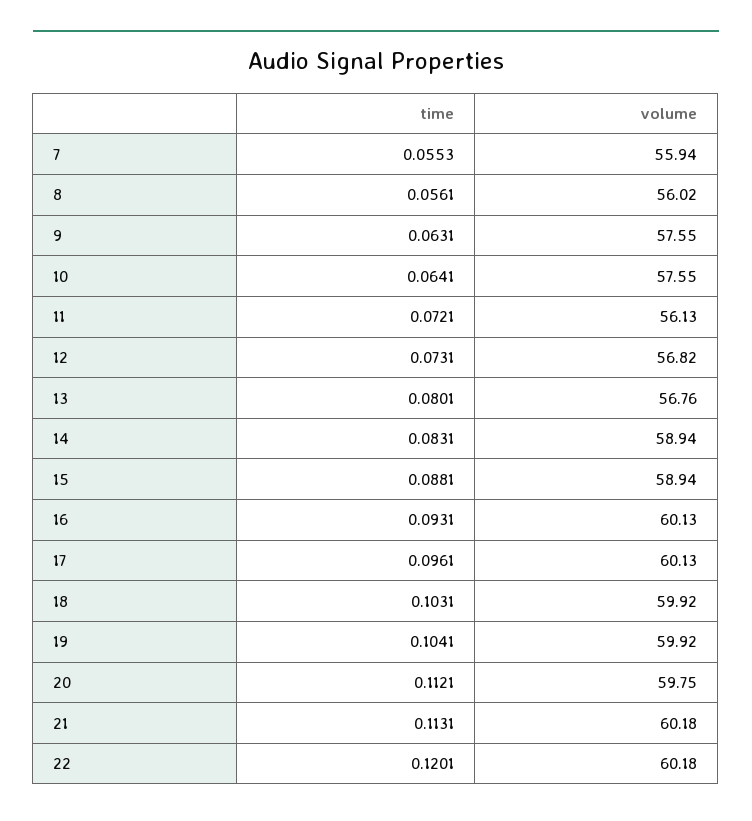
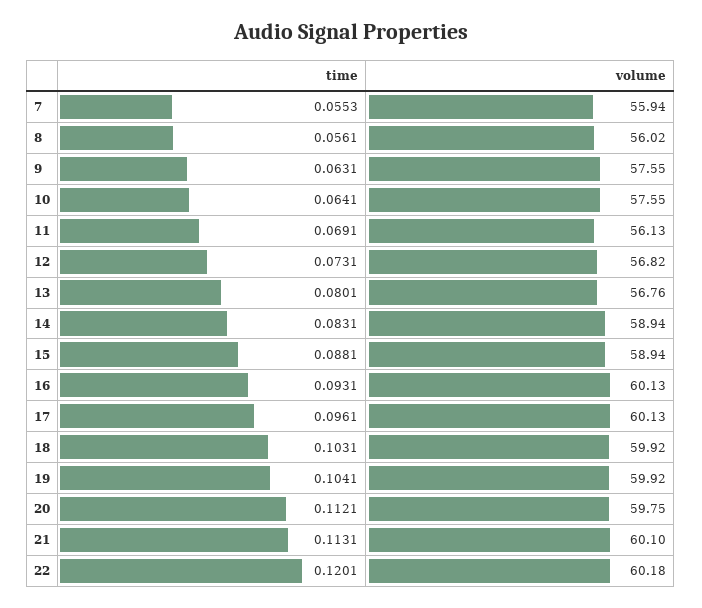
  {
    "time": {
      "7": 0.0553,
      "8": 0.0561,
      "9": 0.0631,
      "10": 0.0641,
-     "11": 0.0721,
+     "11": 0.0691,
      "12": 0.0731,
      "13": 0.0801,
      "14": 0.0831,
      "15": 0.0881,
      "16": 0.0931,
      "17": 0.0961,
      "18": 0.1031,
      "19": 0.1041,
      "20": 0.1121,
      "21": 0.1131,
      "22": 0.1201
    },
    "volume": {
      "7": 55.94,
      "8": 56.02,
      "9": 57.55,
      "10": 57.55,
      "11": 56.13,
      "12": 56.82,
      "13": 56.76,
      "14": 58.94,
      "15": 58.94,
      "16": 60.13,
      "17": 60.13,
      "18": 59.92,
      "19": 59.92,
      "20": 59.75,
-     "21": 60.18,
+     "21": 60.1,
      "22": 60.18
    }
  }

